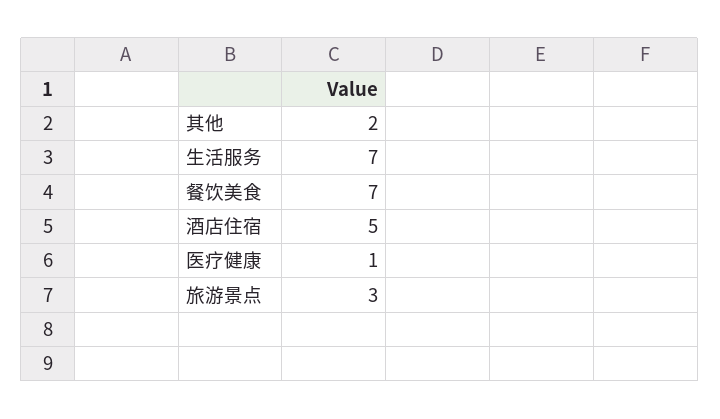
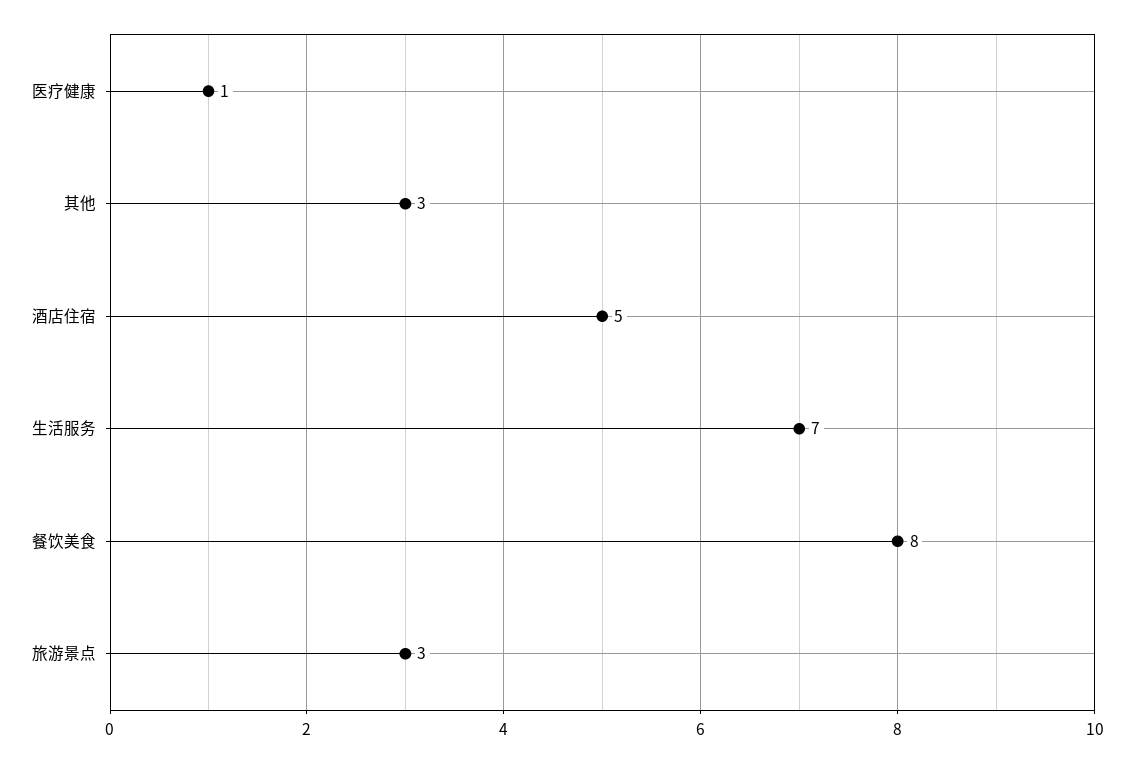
  {
-   "其他": 2,
+   "其他": 3,
    "生活服务": 7,
-   "餐饮美食": 7,
+   "餐饮美食": 8,
    "酒店住宿": 5,
    "医疗健康": 1,
    "旅游景点": 3
  }

